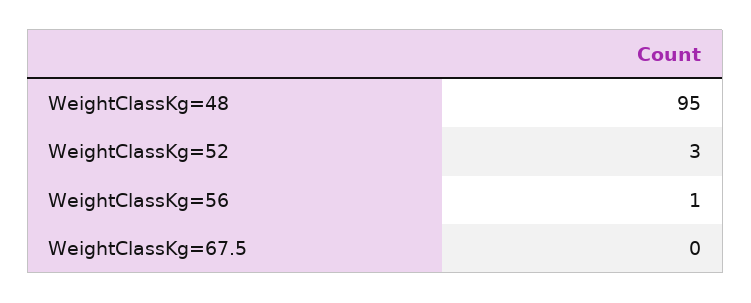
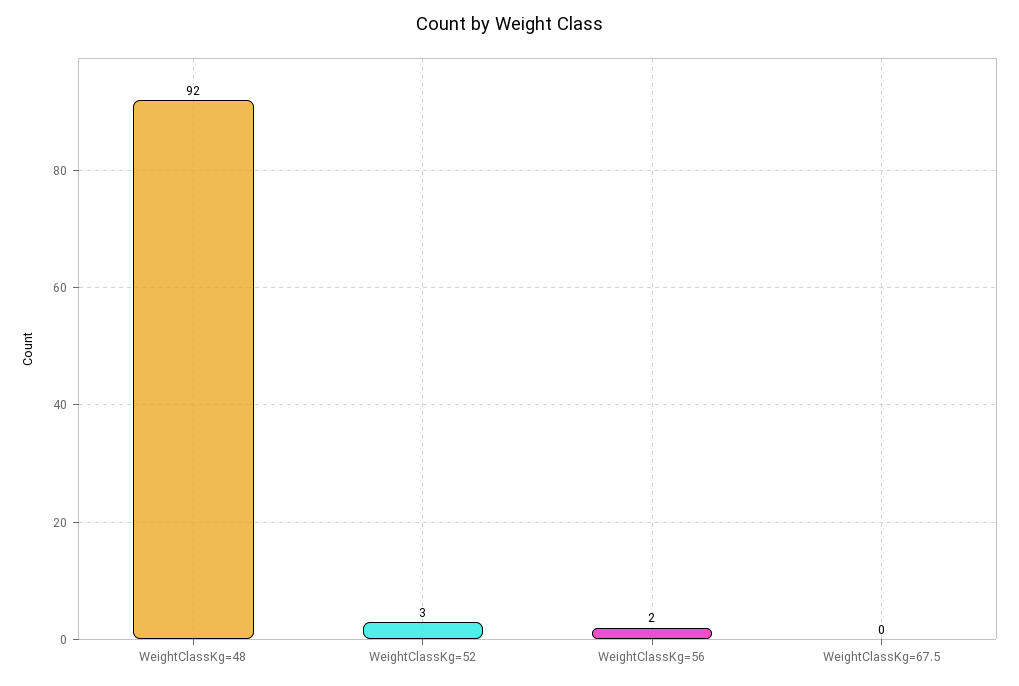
  {
-   "WeightClassKg=48": 95,
+   "WeightClassKg=48": 92,
    "WeightClassKg=52": 3,
-   "WeightClassKg=56": 1,
+   "WeightClassKg=56": 2,
    "WeightClassKg=67.5": 0
  }

